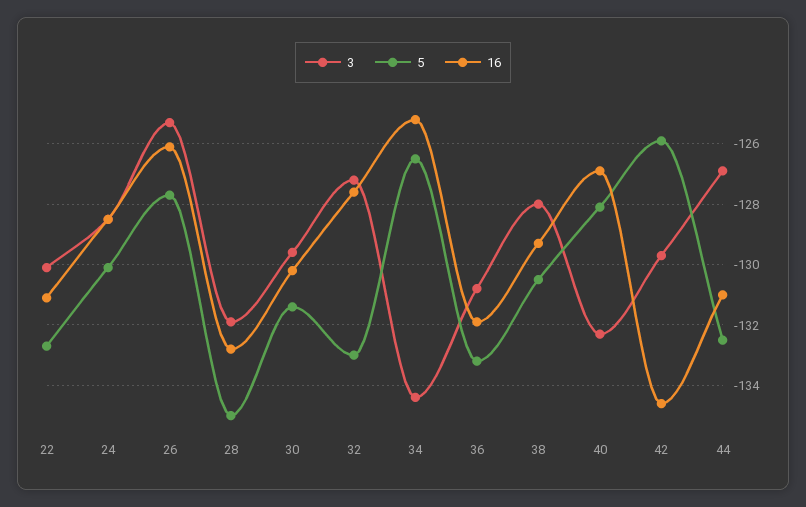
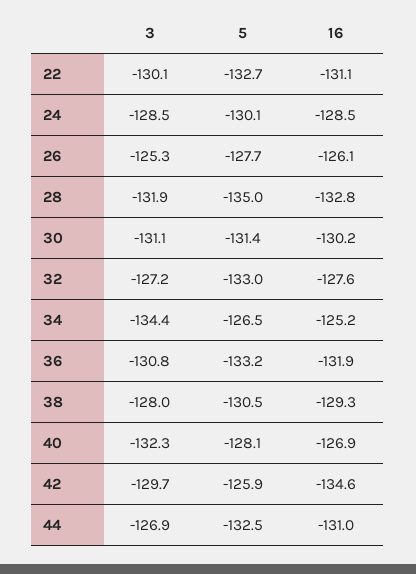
  {
    "3": {
      "22": -130.1,
      "24": -128.5,
      "26": -125.3,
      "28": -131.9,
-     "30": -129.5,
+     "30": -131.1,
      "32": -127.2,
      "34": -134.4,
      "36": -130.8,
      "38": -128,
      "40": -132.3,
      "42": -129.7,
      "44": -126.9
    },
    "5": {
      "22": -132.7,
      "24": -130.1,
      "26": -127.7,
      "28": -135,
      "30": -131.4,
      "32": -133,
      "34": -126.5,
      "36": -133.2,
      "38": -130.5,
      "40": -128.1,
      "42": -125.9,
      "44": -132.5
    },
    "16": {
      "22": -131.1,
      "24": -128.5,
      "26": -126.1,
      "28": -132.8,
      "30": -130.2,
      "32": -127.6,
      "34": -125.2,
      "36": -131.9,
      "38": -129.3,
      "40": -126.9,
      "42": -134.6,
      "44": -131
    }
  }

